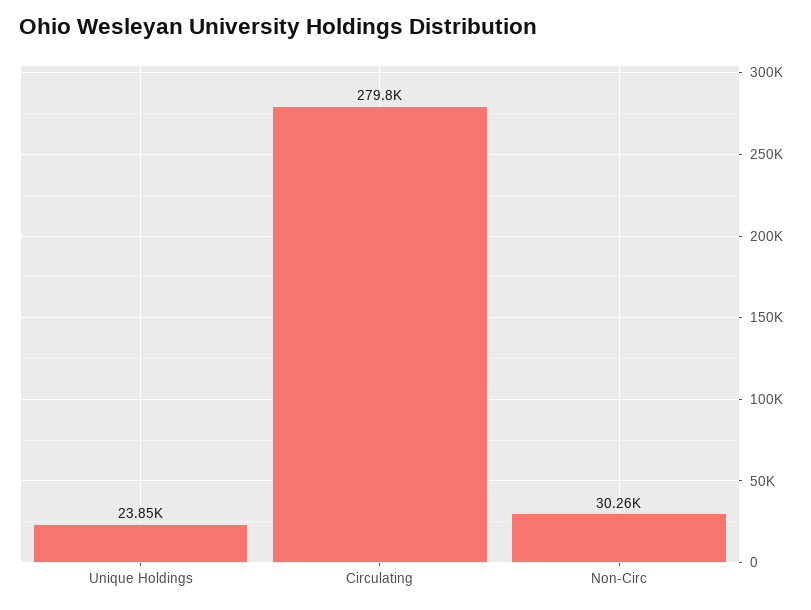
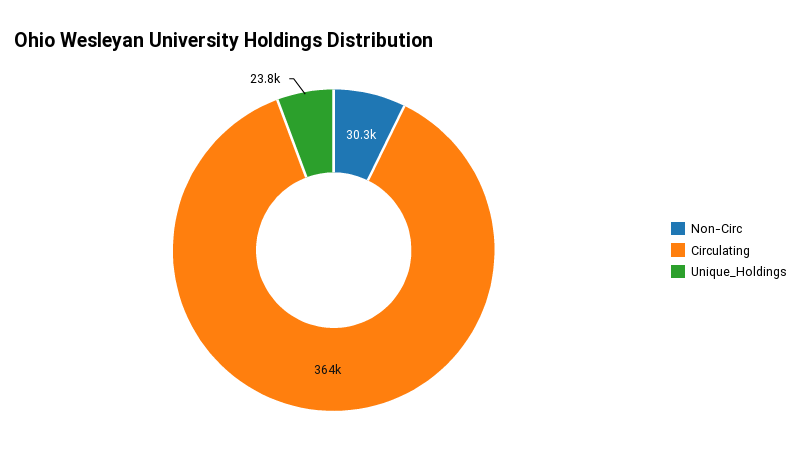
  {
    "Unique Holdings": 23850,
-   "Circulating": 279800,
+   "Circulating": 364000,
    "Non-Circ": 30260
  }

